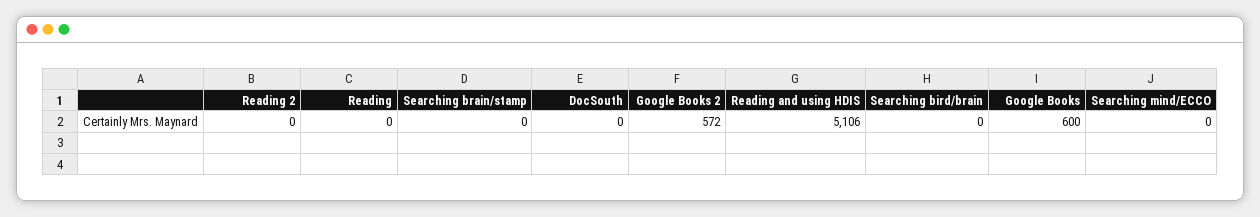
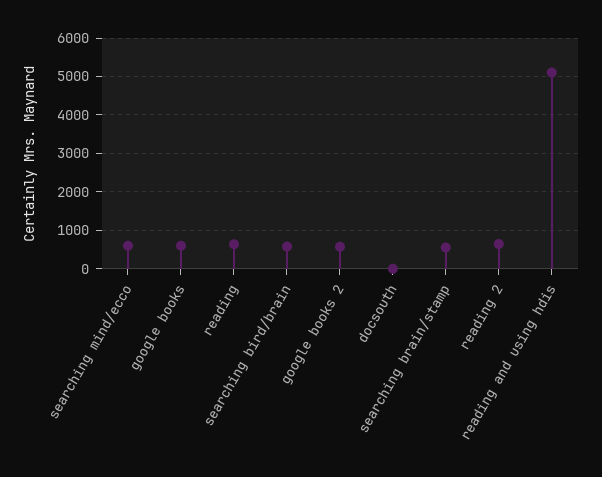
  {
-   "Reading 2": 0,
+   "Reading 2": 600,
-   "Reading": 0,
+   "Reading": 600,
-   "Searching brain/stamp": 0,
+   "Searching brain/stamp": 600,
    "DocSouth": 0,
    "Google Books 2": 572,
    "Reading and using HDIS": 5106,
-   "Searching bird/brain": 0,
+   "Searching bird/brain": 600,
    "Google Books": 600,
-   "Searching mind/ECCO": 0
+   "Searching mind/ECCO": 600
  }

